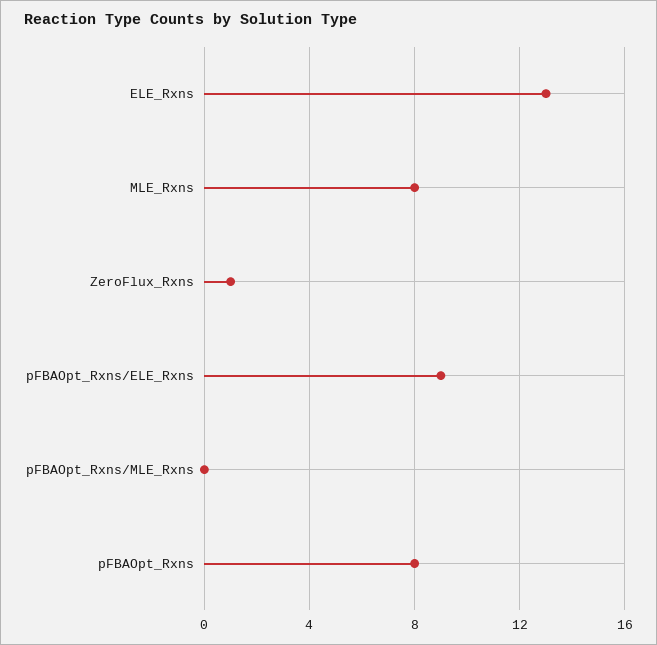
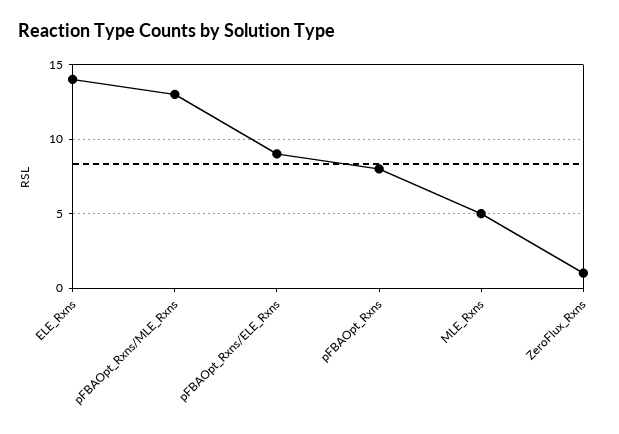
  {
-   "ELE_Rxns": 13,
+   "ELE_Rxns": 14,
-   "MLE_Rxns": 8,
+   "MLE_Rxns": 5,
    "ZeroFlux_Rxns": 1,
    "pFBAOpt_Rxns/ELE_Rxns": 9,
-   "pFBAOpt_Rxns/MLE_Rxns": 0,
+   "pFBAOpt_Rxns/MLE_Rxns": 13,
    "pFBAOpt_Rxns": 8
  }

